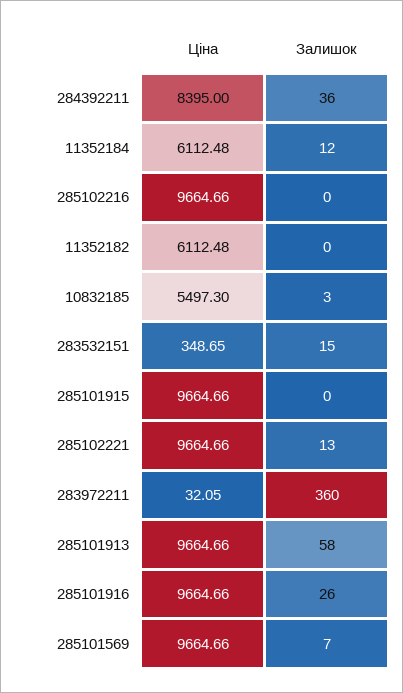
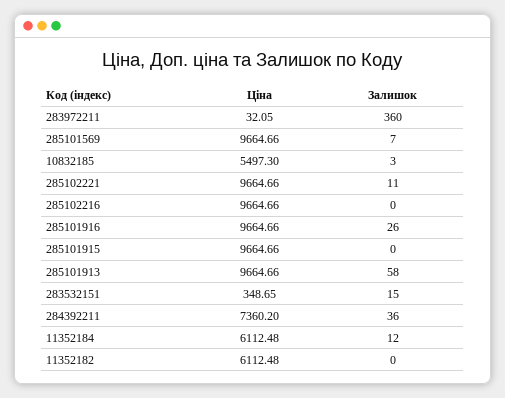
  {
    "Ціна": {
-     "284392211": 8395,
+     "284392211": 7360.2,
      "11352184": 6112.48,
      "285102216": 9664.66,
      "11352182": 6112.48,
      "10832185": 5497.3,
      "283532151": 348.65,
      "285101915": 9664.66,
      "285102221": 9664.66,
      "283972211": 32.05,
      "285101913": 9664.66,
      "285101916": 9664.66,
      "285101569": 9664.66
    },
    "Залишок": {
      "284392211": 36,
      "11352184": 12,
      "285102216": 0,
      "11352182": 0,
      "10832185": 3,
      "283532151": 15,
      "285101915": 0,
-     "285102221": 13,
+     "285102221": 11,
      "283972211": 360,
      "285101913": 58,
      "285101916": 26,
      "285101569": 7
    }
  }

